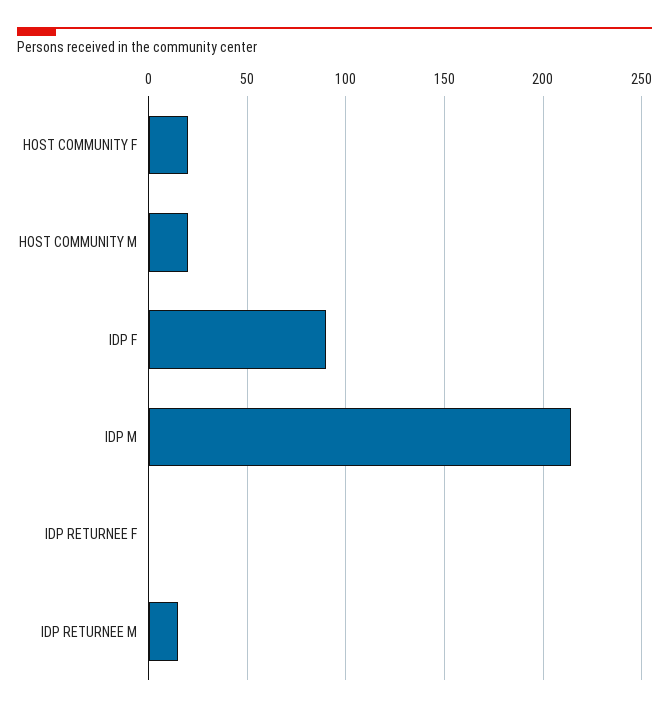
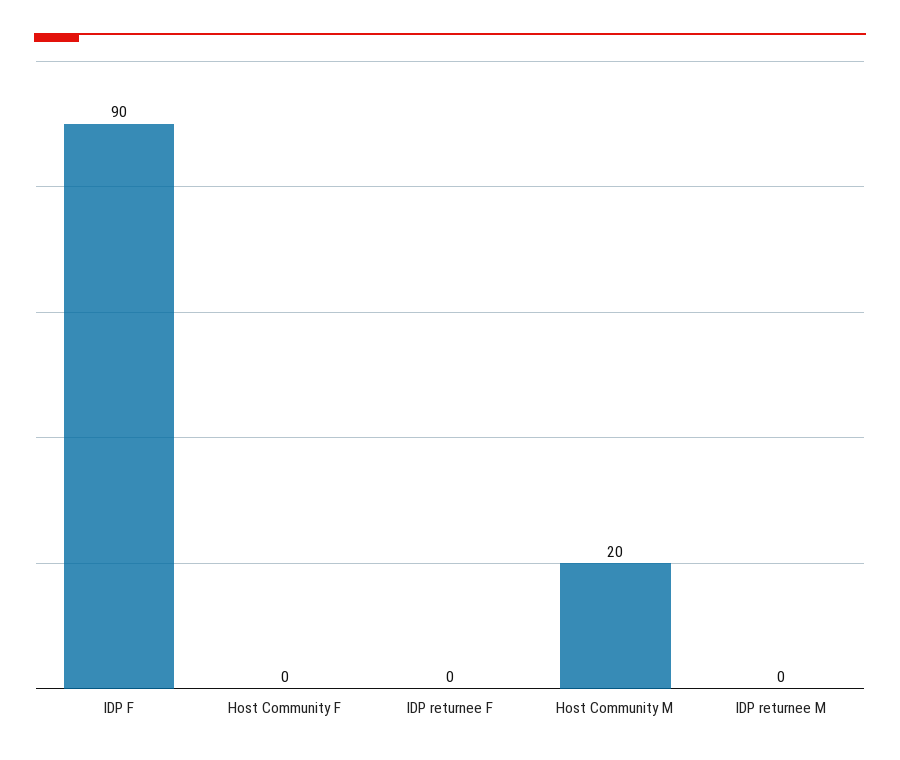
  {
-   "HOST COMMUNITY F": 20,
+   "HOST COMMUNITY F": 0,
    "HOST COMMUNITY M": 20,
    "IDP F": 90,
-   "IDP M": 215,
    "IDP RETURNEE F": 0,
-   "IDP RETURNEE M": 15
+   "IDP RETURNEE M": 0
  }

